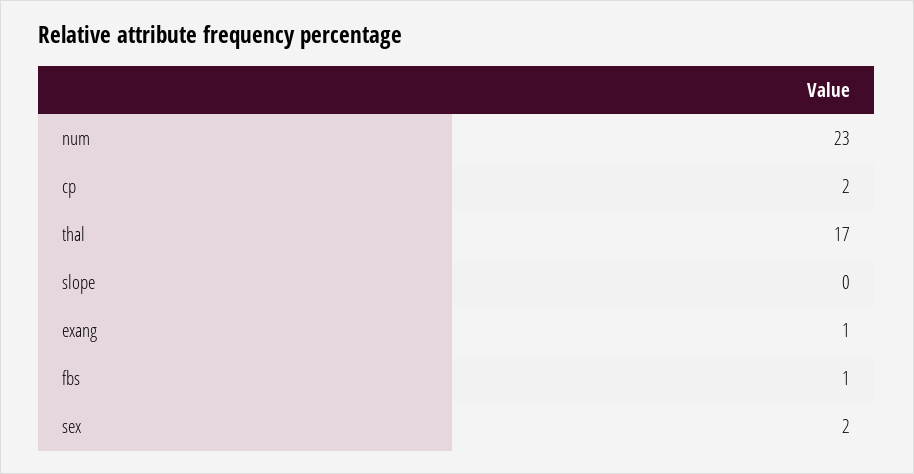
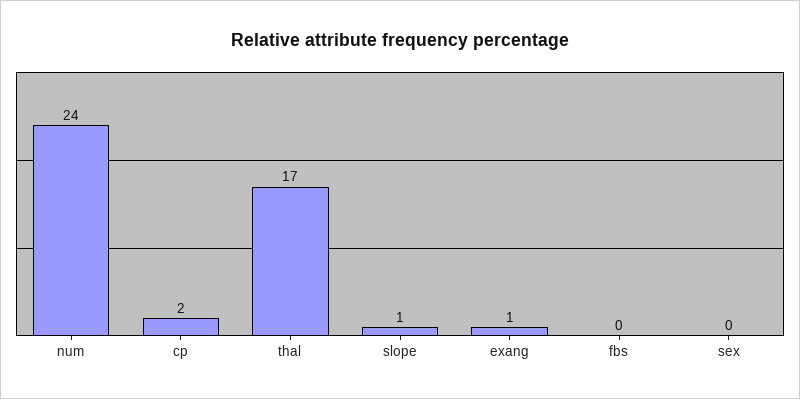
  {
-   "num": 23,
+   "num": 24,
    "cp": 2,
    "thal": 17,
-   "slope": 0,
+   "slope": 1,
    "exang": 1,
-   "fbs": 1,
+   "fbs": 0,
-   "sex": 2
+   "sex": 0
  }

